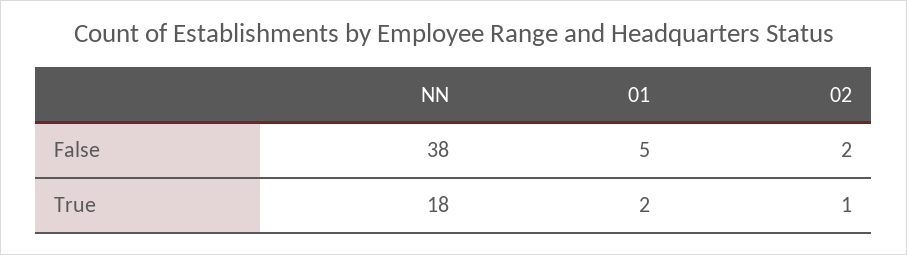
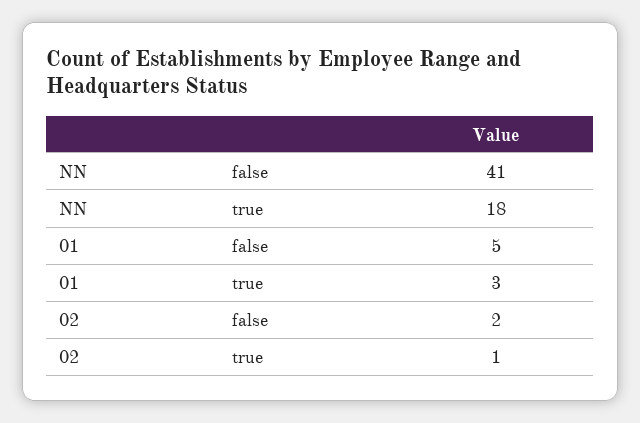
  {
    "NN": {
-     "False": 38,
+     "False": 41,
      "True": 18
    },
    "01": {
      "False": 5,
-     "True": 2
+     "True": 3
    },
    "02": {
      "False": 2,
      "True": 1
    }
  }

